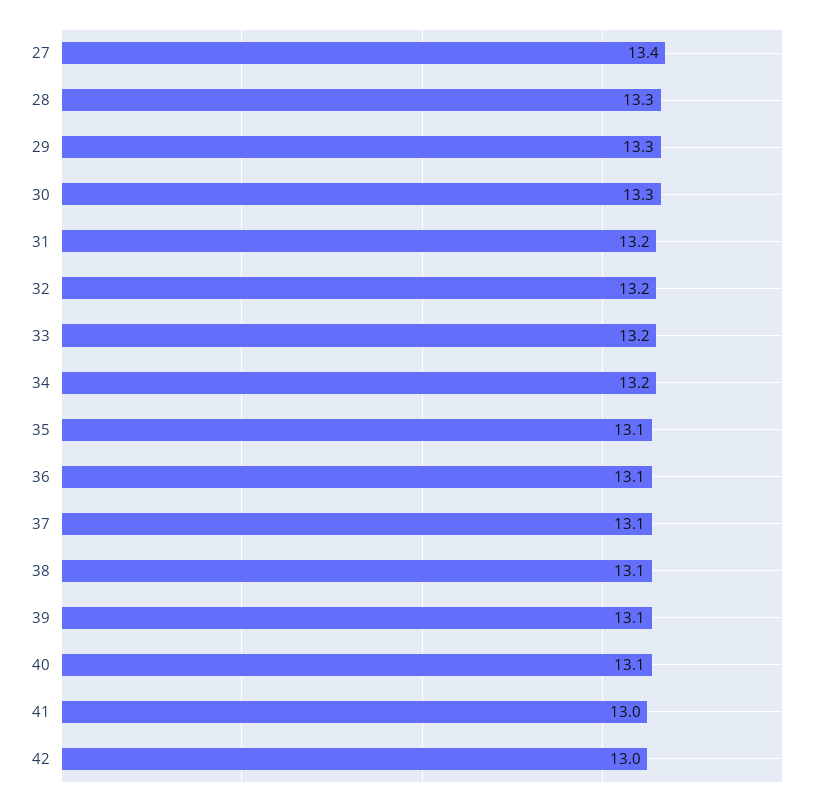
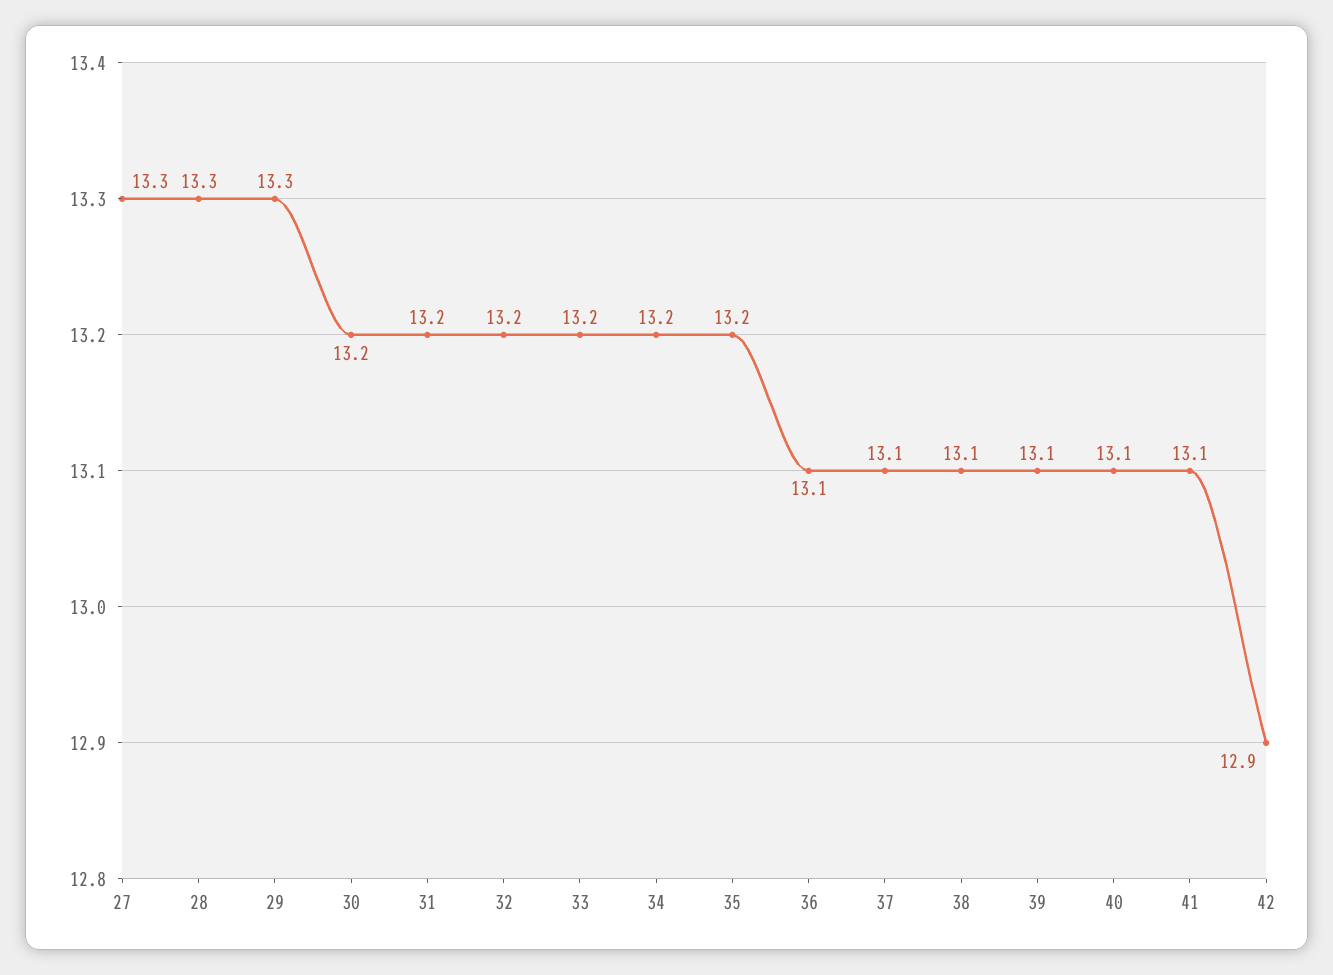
  {
-   "27": 13.4,
+   "27": 13.3,
    "28": 13.3,
    "29": 13.3,
-   "30": 13.3,
+   "30": 13.2,
    "31": 13.2,
    "32": 13.2,
    "33": 13.2,
    "34": 13.2,
-   "35": 13.1,
+   "35": 13.2,
    "36": 13.1,
    "37": 13.1,
    "38": 13.1,
    "39": 13.1,
    "40": 13.1,
-   "41": 13,
+   "41": 13.1,
-   "42": 13
+   "42": 12.9
  }

